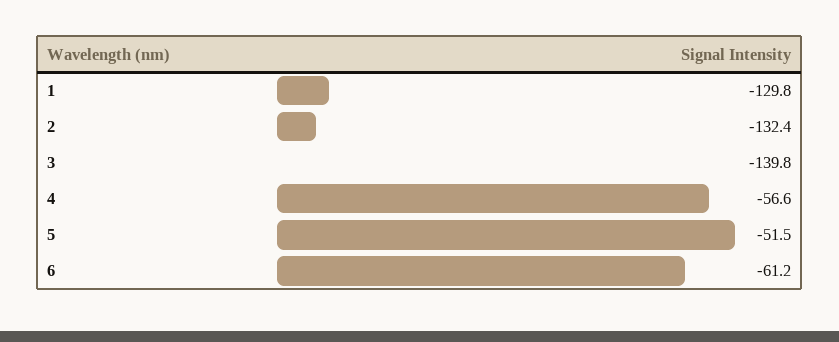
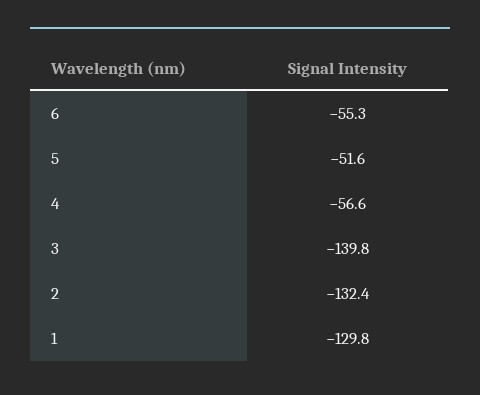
  {
    "1": -129.8,
    "2": -132.4,
    "3": -139.8,
    "4": -56.6,
-   "5": -51.5,
+   "5": -51.6,
-   "6": -61.2
+   "6": -55.3
  }

